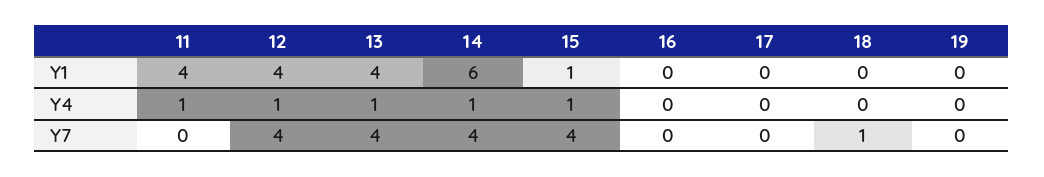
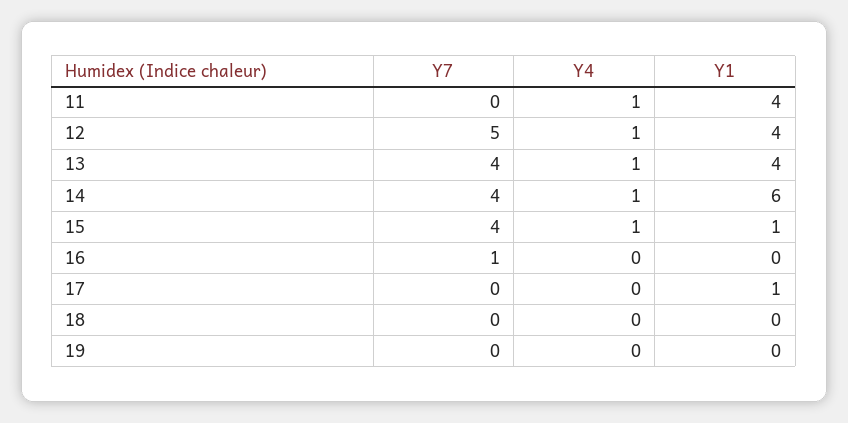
  {
    "11": {
      "Y1": 4,
      "Y4": 1,
      "Y7": 0
    },
    "12": {
      "Y1": 4,
      "Y4": 1,
-     "Y7": 4
+     "Y7": 5
    },
    "13": {
      "Y1": 4,
      "Y4": 1,
      "Y7": 4
    },
    "14": {
      "Y1": 6,
      "Y4": 1,
      "Y7": 4
    },
    "15": {
      "Y1": 1,
      "Y4": 1,
      "Y7": 4
    },
    "16": {
      "Y1": 0,
      "Y4": 0,
-     "Y7": 0
+     "Y7": 1
    },
    "17": {
-     "Y1": 0,
+     "Y1": 1,
      "Y4": 0,
      "Y7": 0
    },
    "18": {
      "Y1": 0,
      "Y4": 0,
-     "Y7": 1
+     "Y7": 0
    },
    "19": {
      "Y1": 0,
      "Y4": 0,
      "Y7": 0
    }
  }

